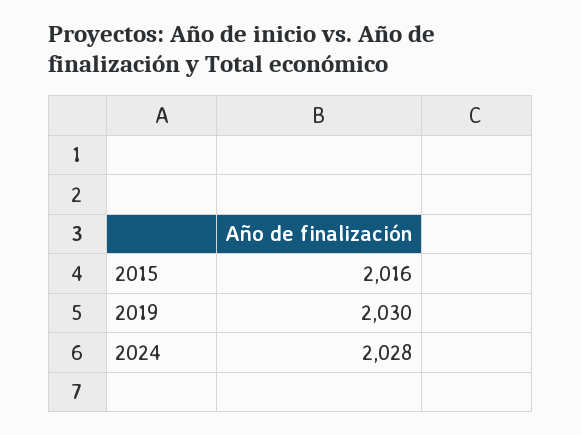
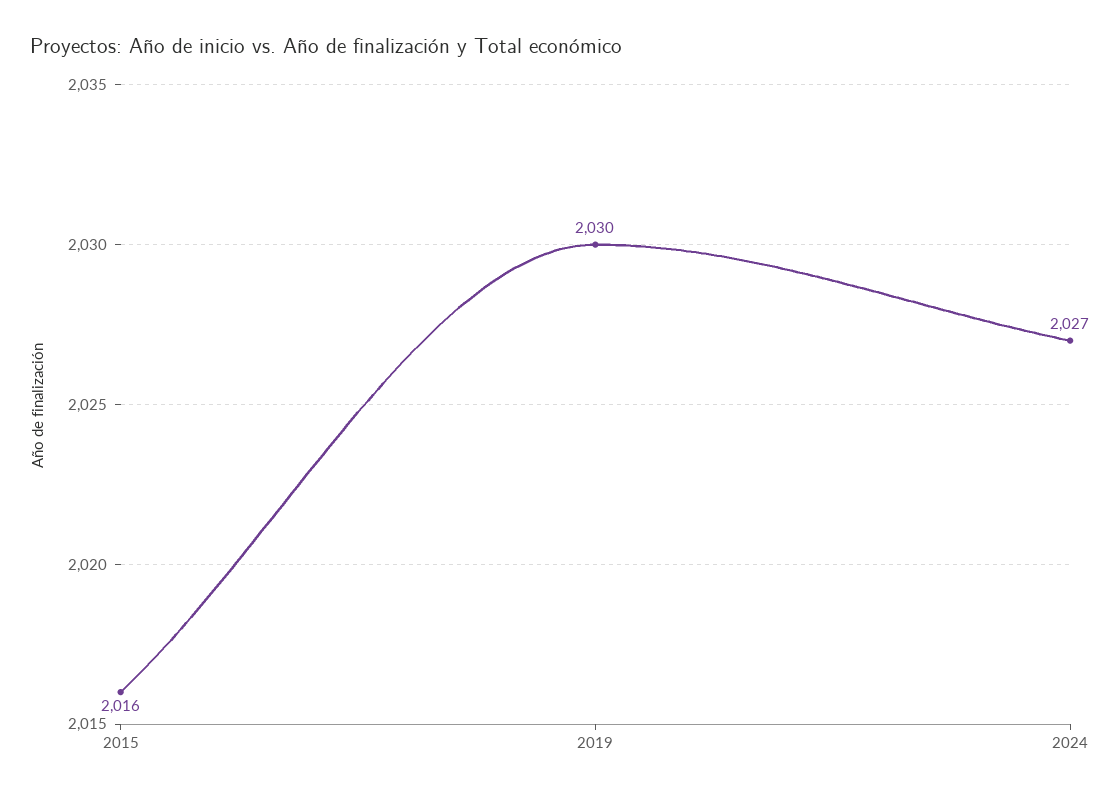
  {
    "2015": 2016,
    "2019": 2030,
-   "2024": 2028
+   "2024": 2027
  }

